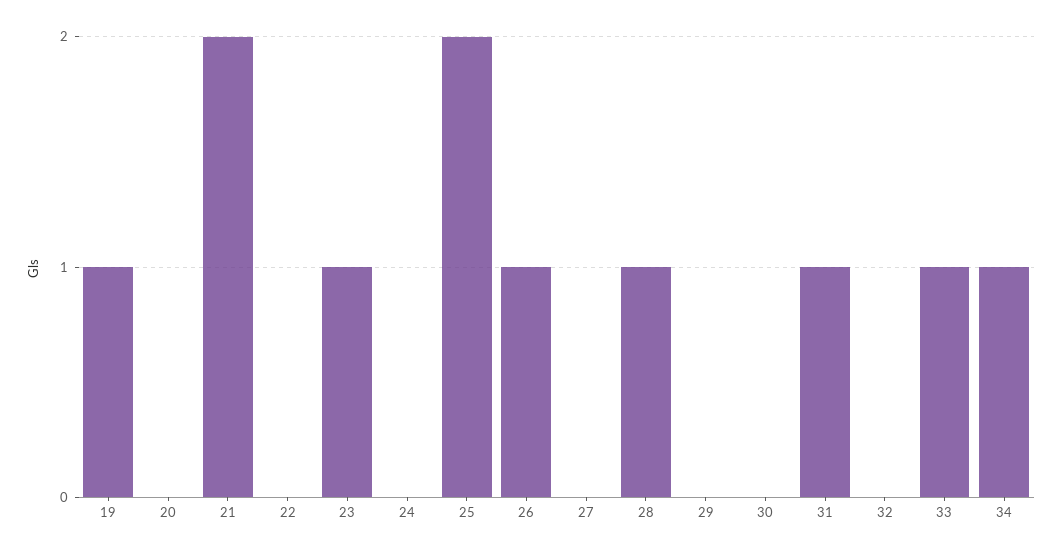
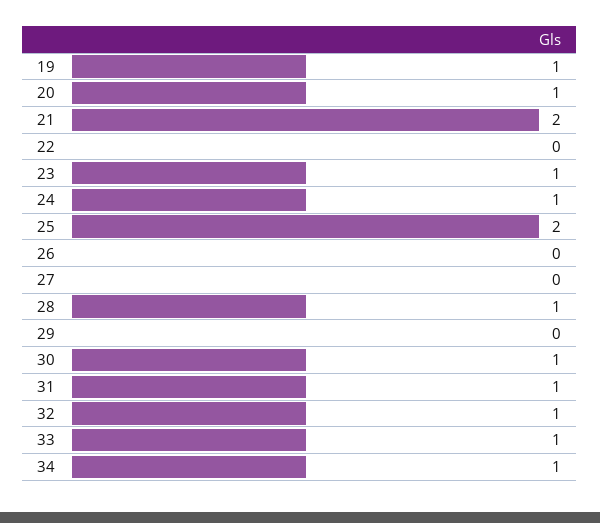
  {
    "19": 1,
-   "20": 0,
+   "20": 1,
    "21": 2,
    "22": 0,
    "23": 1,
-   "24": 0,
+   "24": 1,
    "25": 2,
-   "26": 1,
+   "26": 0,
    "27": 0,
    "28": 1,
    "29": 0,
-   "30": 0,
+   "30": 1,
    "31": 1,
-   "32": 0,
+   "32": 1,
    "33": 1,
    "34": 1
  }

